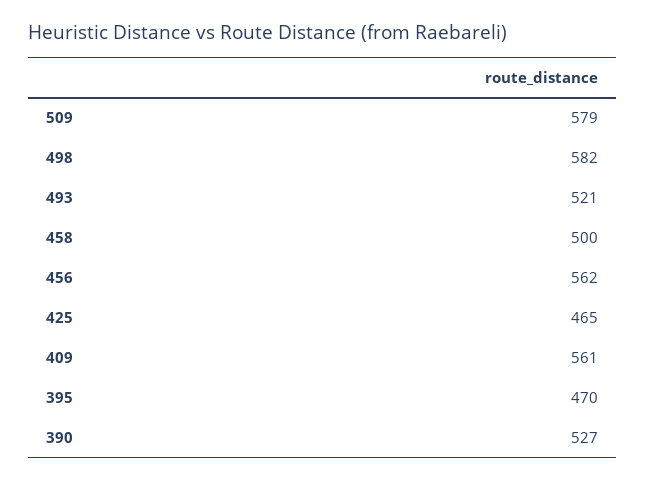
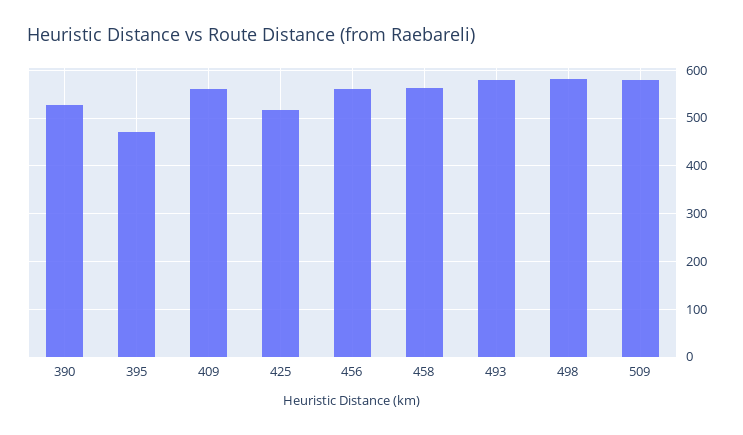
  {
    "509": 579,
    "498": 582,
-   "493": 521,
+   "493": 580,
-   "458": 500,
+   "458": 560,
    "456": 562,
-   "425": 465,
+   "425": 520,
    "409": 561,
    "395": 470,
    "390": 527
  }

